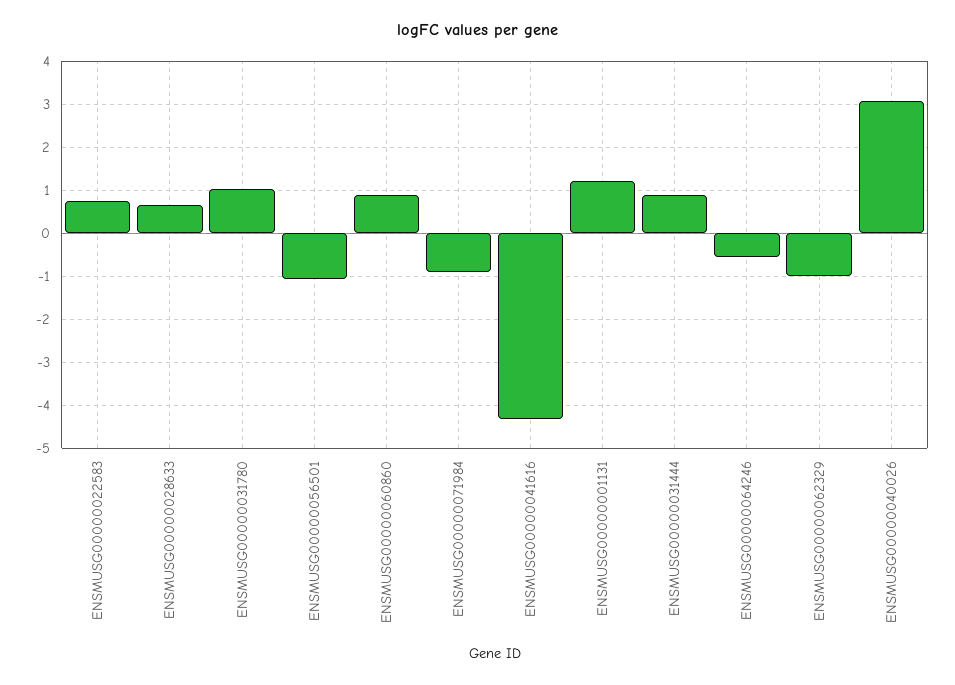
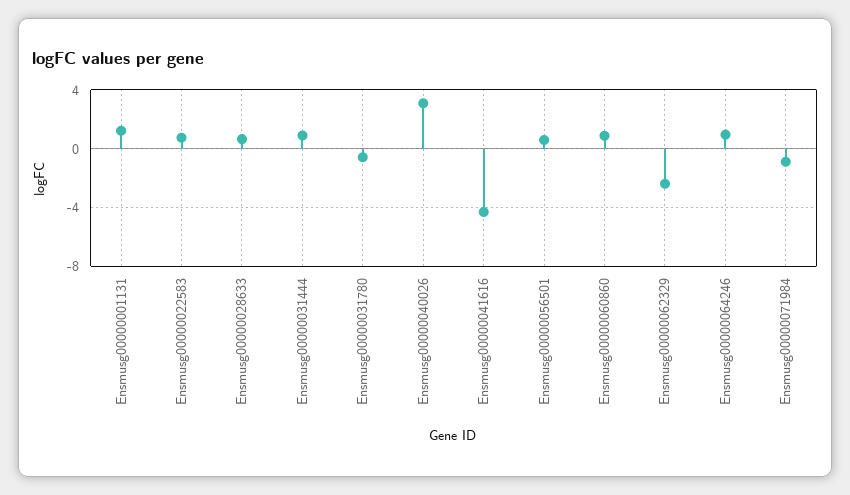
  {
    "ENSMUSG00000022583": 0.8,
    "ENSMUSG00000028633": 0.6,
-   "ENSMUSG00000031780": 1,
+   "ENSMUSG00000031780": -0.5,
-   "ENSMUSG00000056501": -1,
+   "ENSMUSG00000056501": 0.5,
    "ENSMUSG00000060860": 0.8,
    "ENSMUSG00000071984": -0.8,
    "ENSMUSG00000041616": -4.4,
    "ENSMUSG00000001131": 1.2,
    "ENSMUSG00000031444": 0.8,
-   "ENSMUSG00000064246": -0.6,
+   "ENSMUSG00000064246": 1,
-   "ENSMUSG00000062329": -1,
+   "ENSMUSG00000062329": -2.5,
    "ENSMUSG00000040026": 3
  }

